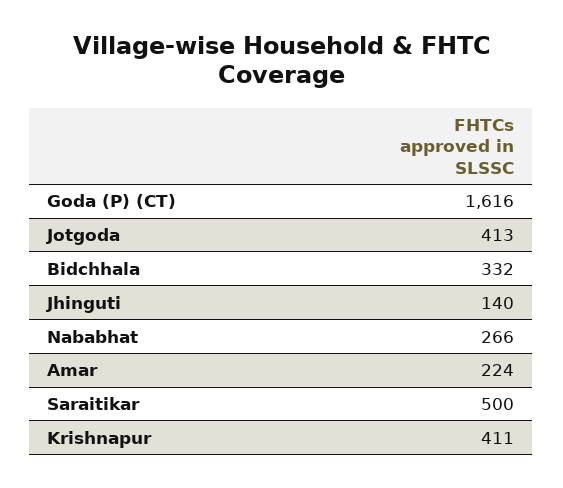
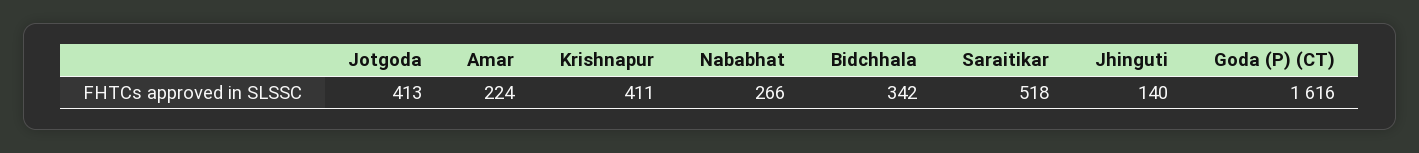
  {
    "Goda (P) (CT)": 1616,
    "Jotgoda": 413,
-   "Bidchhala": 332,
+   "Bidchhala": 342,
    "Jhinguti": 140,
    "Nababhat": 266,
    "Amar": 224,
-   "Saraitikar": 500,
+   "Saraitikar": 518,
    "Krishnapur": 411
  }

